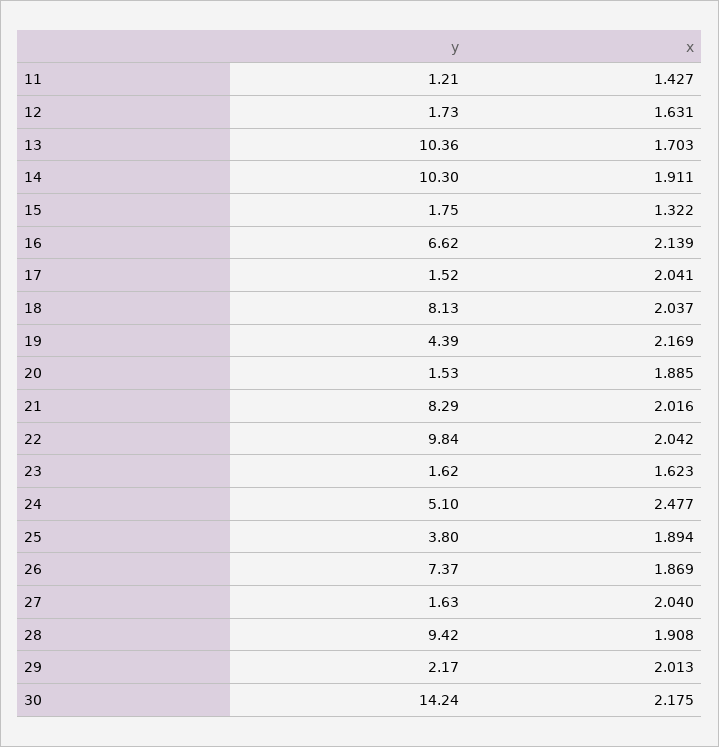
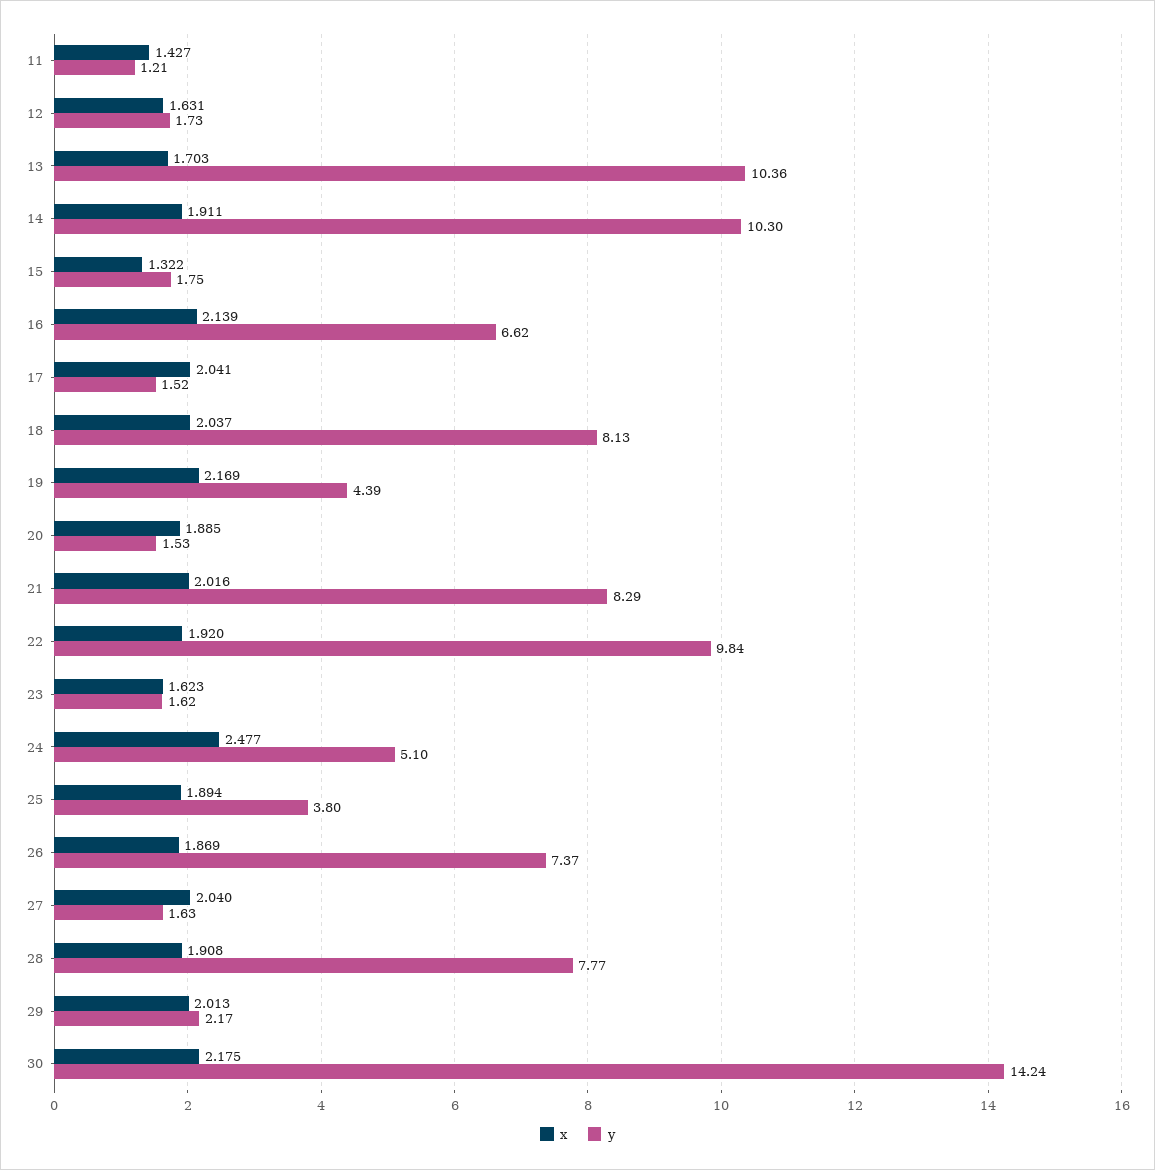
  {
    "y": {
      "11": 1.21,
      "12": 1.73,
      "13": 10.36,
      "14": 10.3,
      "15": 1.75,
      "16": 6.62,
      "17": 1.52,
      "18": 8.13,
      "19": 4.39,
      "20": 1.53,
      "21": 8.29,
      "22": 9.84,
      "23": 1.62,
      "24": 5.1,
      "25": 3.8,
      "26": 7.37,
      "27": 1.63,
-     "28": 9.42,
+     "28": 7.77,
      "29": 2.17,
      "30": 14.24
    },
    "x": {
      "11": 1.427,
      "12": 1.631,
      "13": 1.703,
      "14": 1.911,
      "15": 1.322,
      "16": 2.139,
      "17": 2.041,
      "18": 2.037,
      "19": 2.169,
      "20": 1.885,
      "21": 2.016,
-     "22": 2.042,
+     "22": 1.92,
      "23": 1.623,
      "24": 2.477,
      "25": 1.894,
      "26": 1.869,
      "27": 2.04,
      "28": 1.908,
      "29": 2.013,
      "30": 2.175
    }
  }

